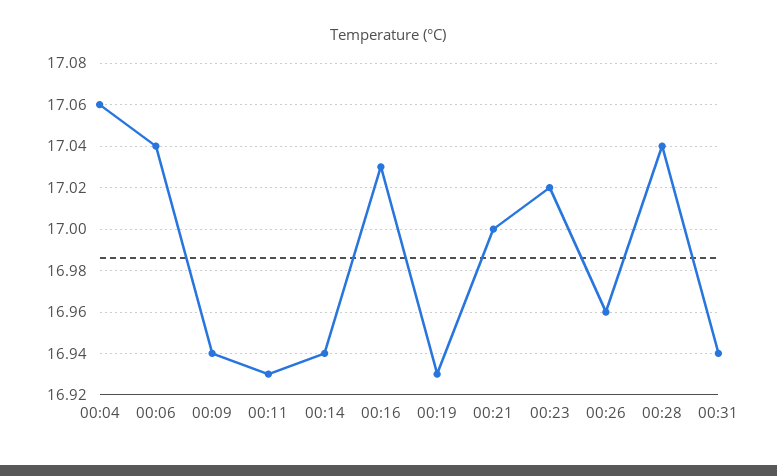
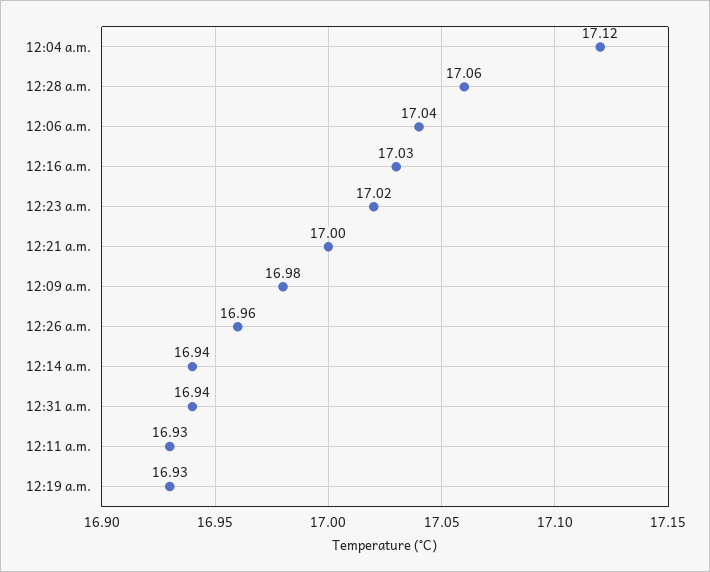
  {
-   "00:04": 17.06,
+   "00:04": 17.12,
    "00:06": 17.04,
-   "00:09": 16.94,
+   "00:09": 16.98,
    "00:11": 16.93,
    "00:14": 16.94,
    "00:16": 17.03,
    "00:19": 16.93,
    "00:21": 17,
    "00:23": 17.02,
    "00:26": 16.96,
-   "00:28": 17.04,
+   "00:28": 17.06,
    "00:31": 16.94
  }

